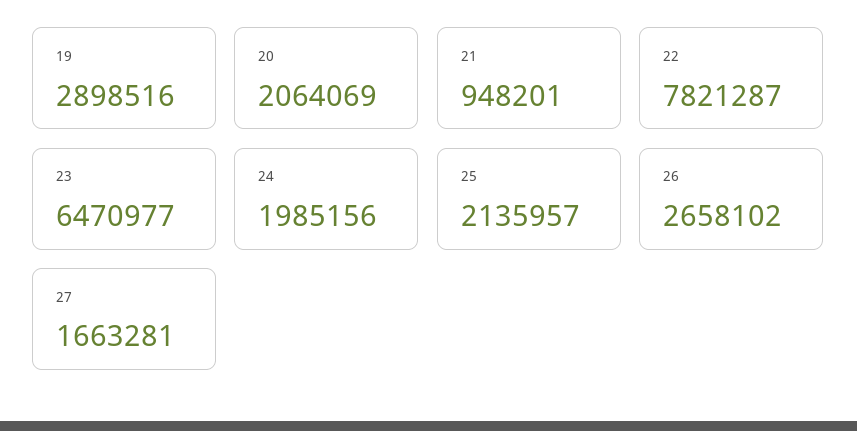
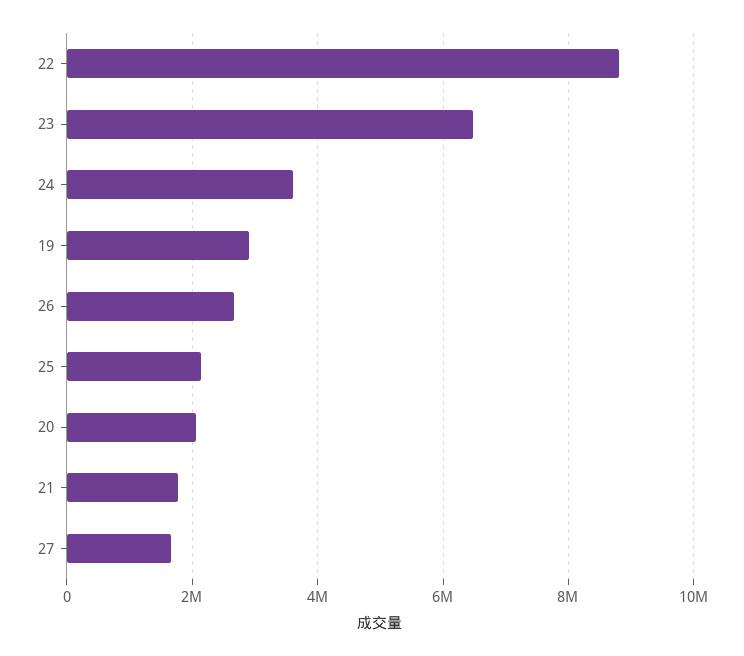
  {
    "19": 2898516,
    "20": 2064069,
-   "21": 948201,
+   "21": 1800000,
-   "22": 7821287,
+   "22": 8800000,
    "23": 6470977,
-   "24": 1985156,
+   "24": 3600000,
    "25": 2135957,
    "26": 2658102,
    "27": 1663281
  }

